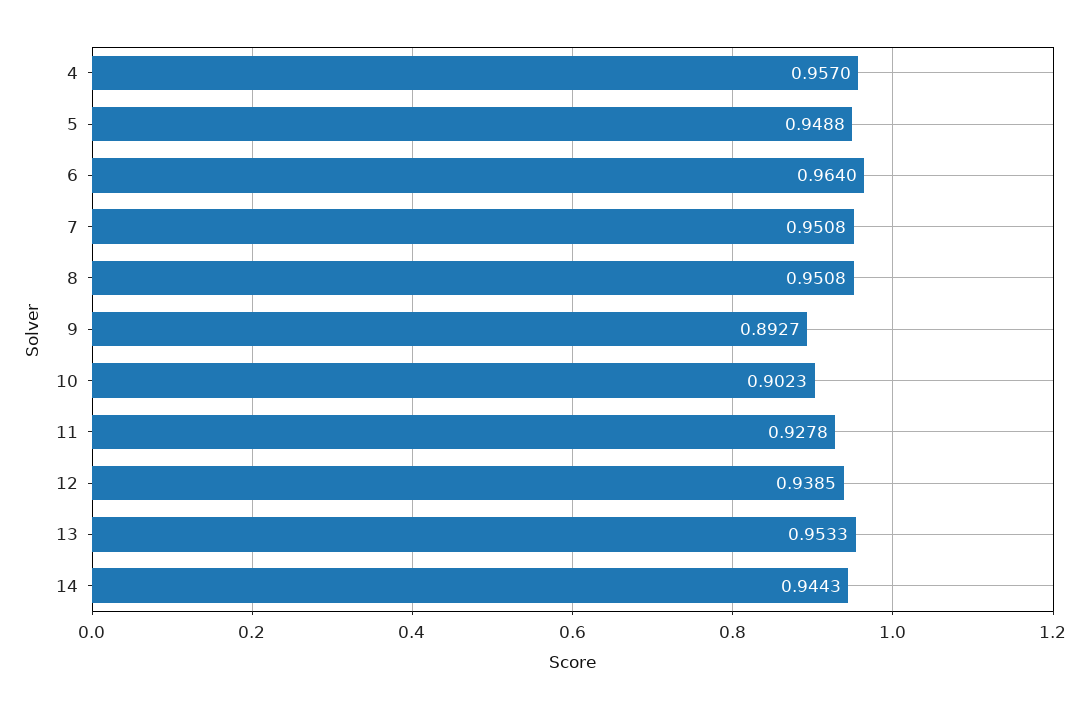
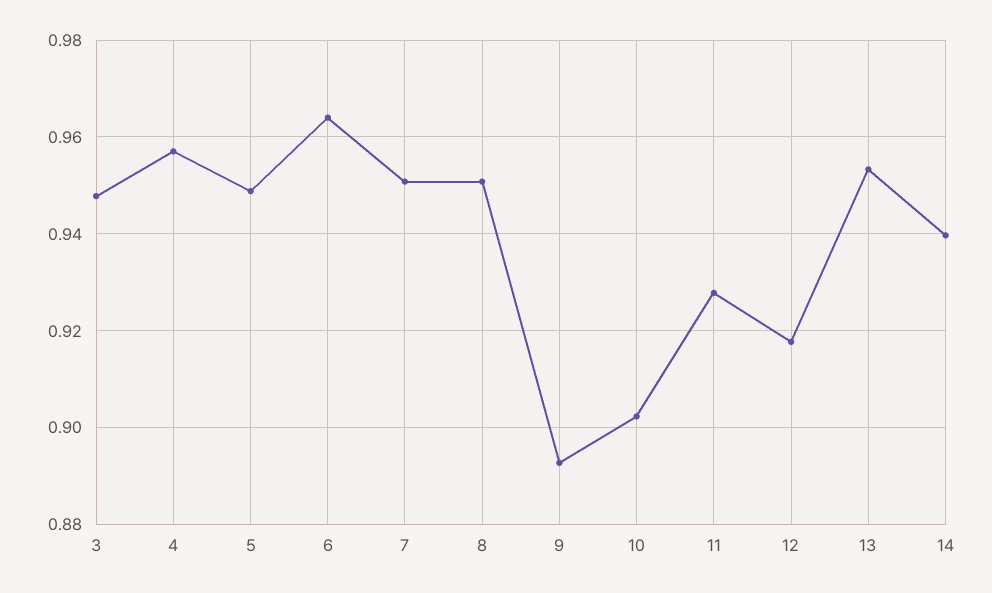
  {
    "4": 0.957,
    "5": 0.9488,
    "6": 0.964,
    "7": 0.9508,
    "8": 0.9508,
    "9": 0.8927,
    "10": 0.9023,
    "11": 0.9278,
-   "12": 0.9385,
+   "12": 0.918,
    "13": 0.9533,
-   "14": 0.9443
+   "14": 0.94,
+   "3": 0.948
  }

